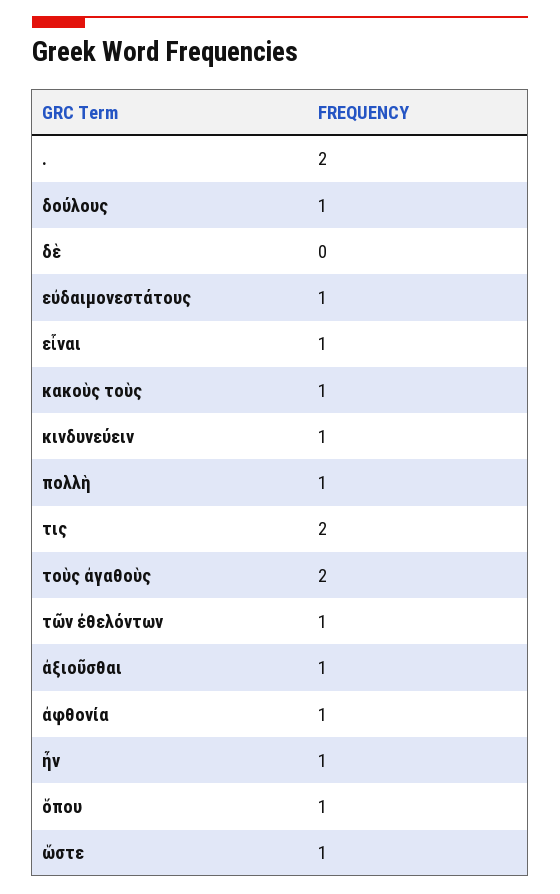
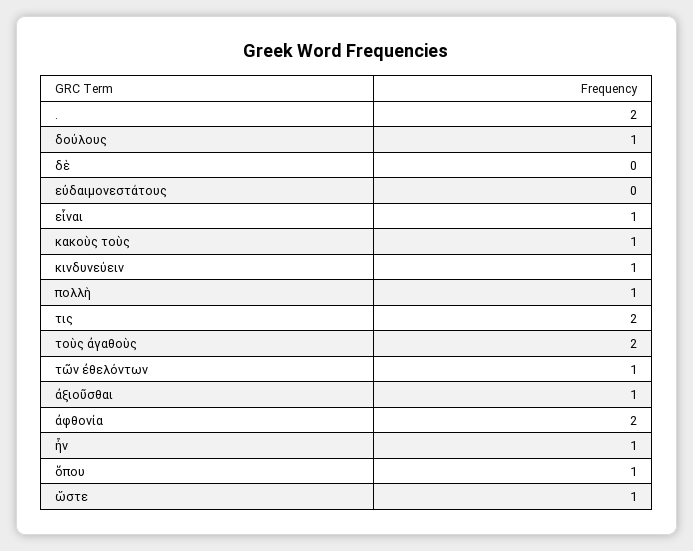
  {
    ".": 2,
    "δούλους": 1,
    "δὲ": 0,
-   "εὐδαιμονεστάτους": 1,
+   "εὐδαιμονεστάτους": 0,
    "εἶναι": 1,
    "κακοὺς τοὺς": 1,
    "κινδυνεύειν": 1,
    "πολλὴ": 1,
    "τις": 2,
    "τοὺς ἀγαθοὺς": 2,
    "τῶν ἐθελόντων": 1,
    "ἀξιοῦσθαι": 1,
-   "ἀφθονία": 1,
+   "ἀφθονία": 2,
    "ἦν": 1,
    "ὅπου": 1,
    "ὥστε": 1
  }

